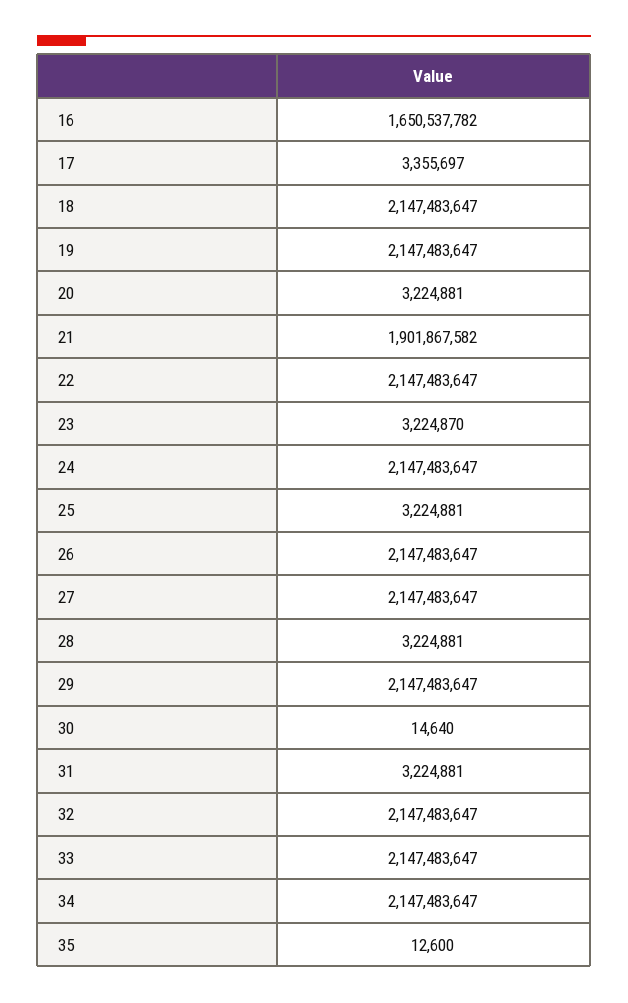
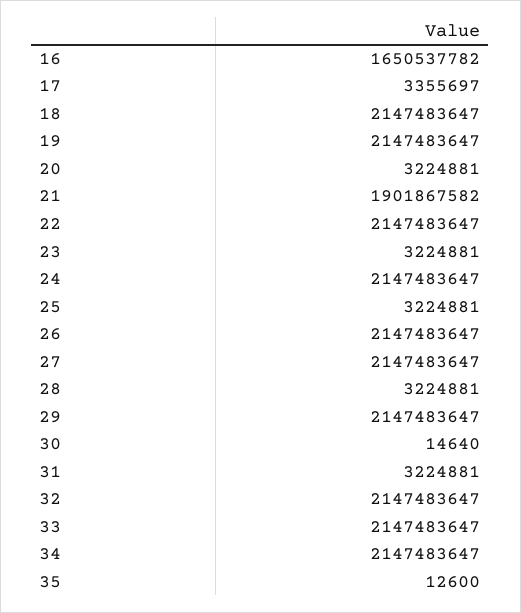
  {
    "16": 1650537782,
    "17": 3355697,
    "18": 2147483647,
    "19": 2147483647,
    "20": 3224881,
    "21": 1901867582,
    "22": 2147483647,
-   "23": 3224870,
+   "23": 3224881,
    "24": 2147483647,
    "25": 3224881,
    "26": 2147483647,
    "27": 2147483647,
    "28": 3224881,
    "29": 2147483647,
    "30": 14640,
    "31": 3224881,
    "32": 2147483647,
    "33": 2147483647,
    "34": 2147483647,
    "35": 12600
  }

